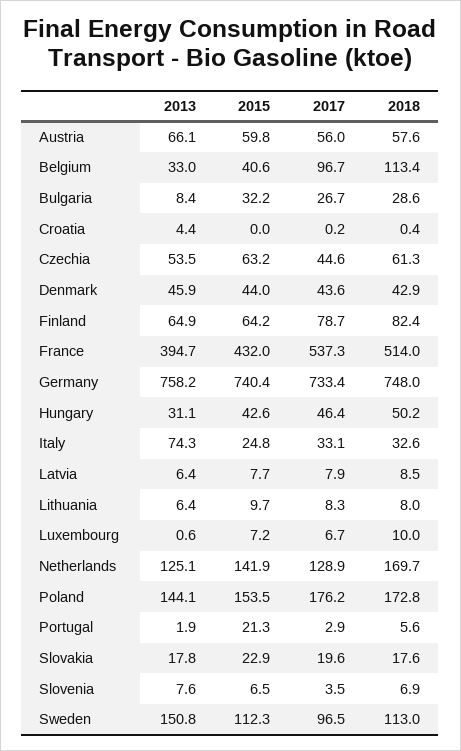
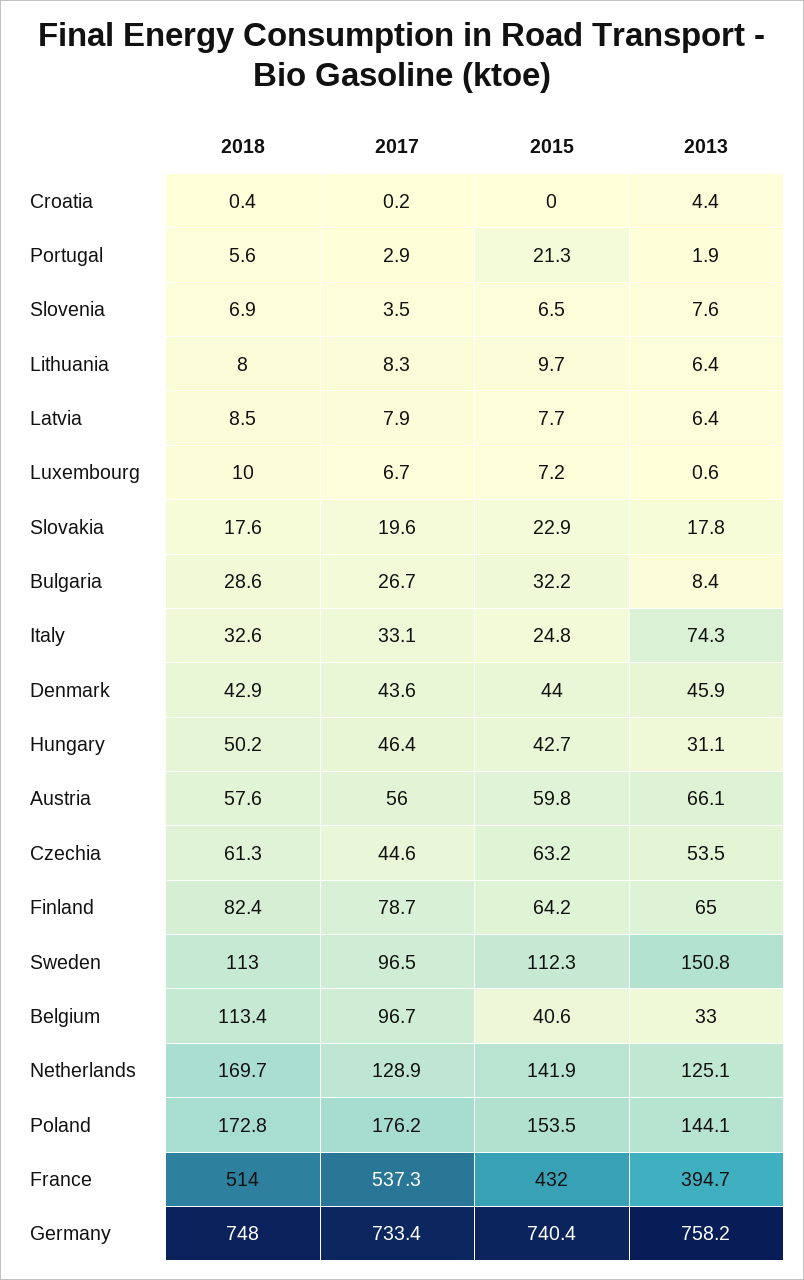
  {
    "2013": {
      "Austria": 66.1,
      "Belgium": 33,
      "Bulgaria": 8.4,
      "Croatia": 4.4,
      "Czechia": 53.5,
      "Denmark": 45.9,
-     "Finland": 64.9,
+     "Finland": 65,
      "France": 394.7,
      "Germany": 758.2,
      "Hungary": 31.1,
      "Italy": 74.3,
      "Latvia": 6.4,
      "Lithuania": 6.4,
      "Luxembourg": 0.6,
      "Netherlands": 125.1,
      "Poland": 144.1,
      "Portugal": 1.9,
      "Slovakia": 17.8,
      "Slovenia": 7.6,
      "Sweden": 150.8
    },
    "2015": {
      "Austria": 59.8,
      "Belgium": 40.6,
      "Bulgaria": 32.2,
      "Croatia": 0,
      "Czechia": 63.2,
      "Denmark": 44,
      "Finland": 64.2,
      "France": 432,
      "Germany": 740.4,
-     "Hungary": 42.6,
+     "Hungary": 42.7,
      "Italy": 24.8,
      "Latvia": 7.7,
      "Lithuania": 9.7,
      "Luxembourg": 7.2,
      "Netherlands": 141.9,
      "Poland": 153.5,
      "Portugal": 21.3,
      "Slovakia": 22.9,
      "Slovenia": 6.5,
      "Sweden": 112.3
    },
    "2017": {
      "Austria": 56,
      "Belgium": 96.7,
      "Bulgaria": 26.7,
      "Croatia": 0.2,
      "Czechia": 44.6,
      "Denmark": 43.6,
      "Finland": 78.7,
      "France": 537.3,
      "Germany": 733.4,
      "Hungary": 46.4,
      "Italy": 33.1,
      "Latvia": 7.9,
      "Lithuania": 8.3,
      "Luxembourg": 6.7,
      "Netherlands": 128.9,
      "Poland": 176.2,
      "Portugal": 2.9,
      "Slovakia": 19.6,
      "Slovenia": 3.5,
      "Sweden": 96.5
    },
    "2018": {
      "Austria": 57.6,
      "Belgium": 113.4,
      "Bulgaria": 28.6,
      "Croatia": 0.4,
      "Czechia": 61.3,
      "Denmark": 42.9,
      "Finland": 82.4,
      "France": 514,
      "Germany": 748,
      "Hungary": 50.2,
      "Italy": 32.6,
      "Latvia": 8.5,
      "Lithuania": 8,
      "Luxembourg": 10,
      "Netherlands": 169.7,
      "Poland": 172.8,
      "Portugal": 5.6,
      "Slovakia": 17.6,
      "Slovenia": 6.9,
      "Sweden": 113
    }
  }

